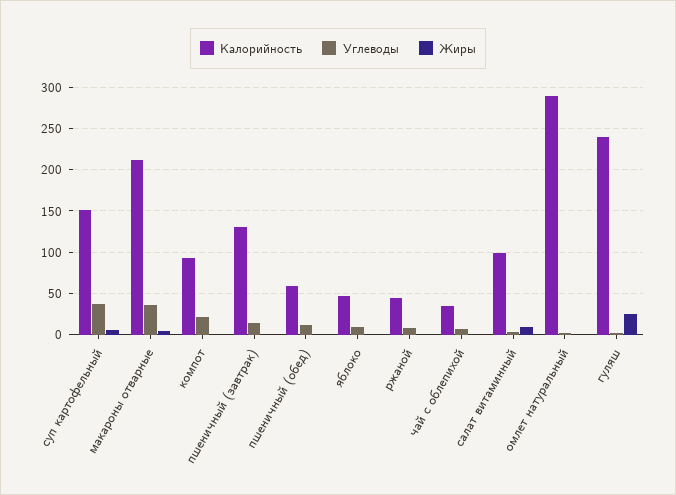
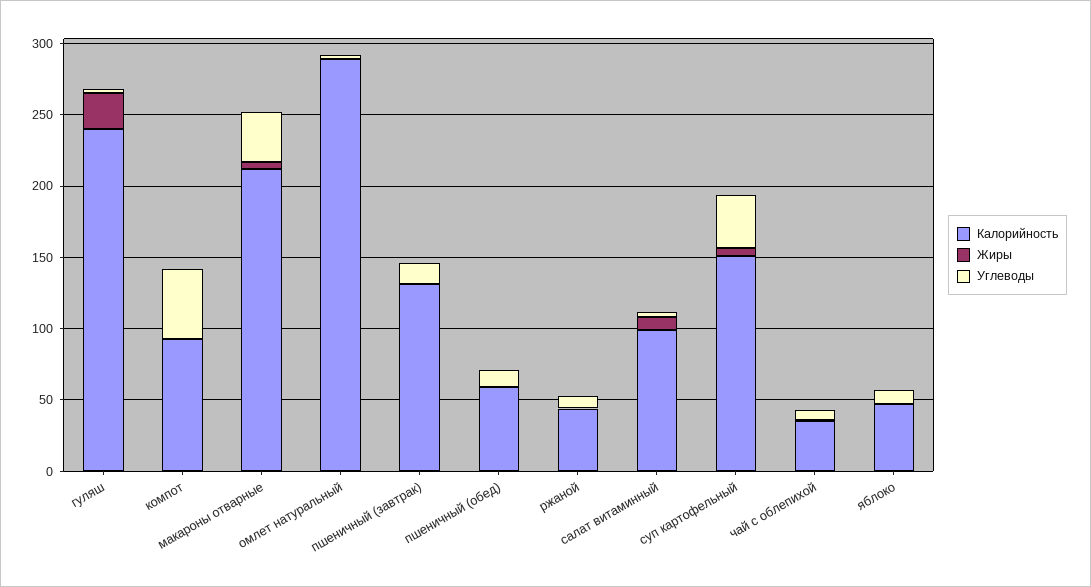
  {
    "Калорийность": {
      "суп картофельный": 150,
      "макароны отварные": 210,
      "компот": 90,
      "пшеничный (завтрак)": 130,
      "пшеничный (обед)": 60,
      "яблоко": 50,
      "ржаной": 40,
      "чай с облепихой": 40,
      "салат витаминный": 100,
      "омлет натуральный": 290,
      "гуляш": 240
    },
    "Углеводы": {
      "суп картофельный": 40,
      "макароны отварные": 40,
-     "компот": 20,
+     "компот": 50,
      "пшеничный (завтрак)": 10,
      "пшеничный (обед)": 10,
      "яблоко": 10,
      "ржаной": 10,
      "чай с облепихой": 10,
      "салат витаминный": 0,
      "омлет натуральный": 0,
      "гуляш": 0
    },
    "Жиры": {
      "суп картофельный": 10,
      "макароны отварные": 0,
      "компот": 0,
      "пшеничный (завтрак)": 0,
      "пшеничный (обед)": 0,
      "яблоко": 0,
      "ржаной": 0,
      "чай с облепихой": 0,
      "салат витаминный": 10,
      "омлет натуральный": 0,
      "гуляш": 30
    }
  }

